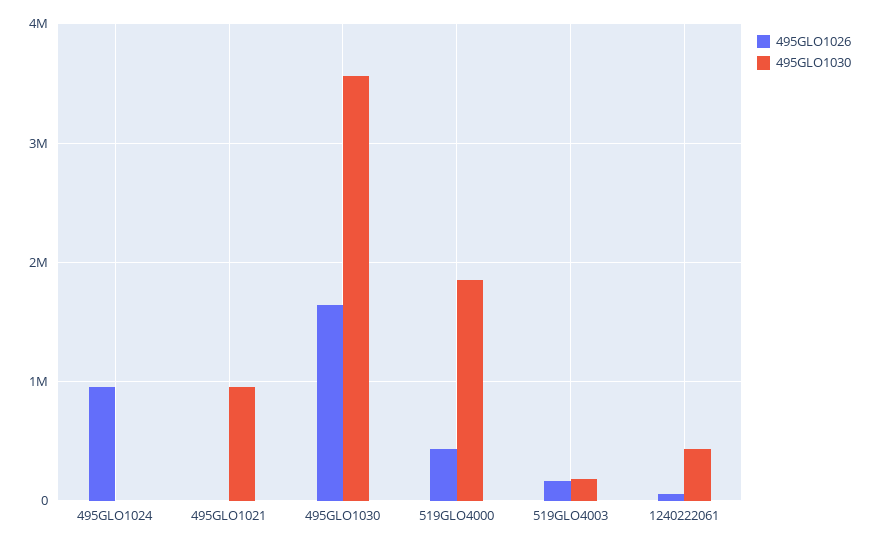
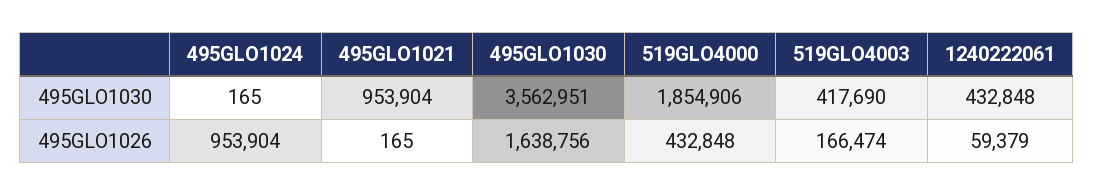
  {
    "495GLO1026": {
      "495GLO1024": 953904,
      "495GLO1021": 165,
      "495GLO1030": 1638756,
      "519GLO4000": 432848,
      "519GLO4003": 166474,
      "1240222061": 59379
    },
    "495GLO1030": {
      "495GLO1024": 165,
      "495GLO1021": 953904,
      "495GLO1030": 3562951,
      "519GLO4000": 1854906,
-     "519GLO4003": 200000,
+     "519GLO4003": 417690,
      "1240222061": 432848
    }
  }

